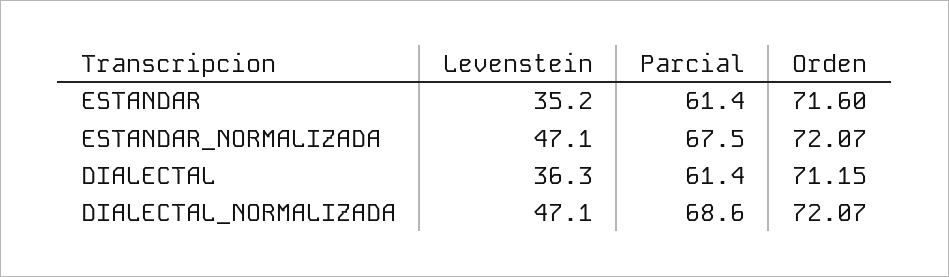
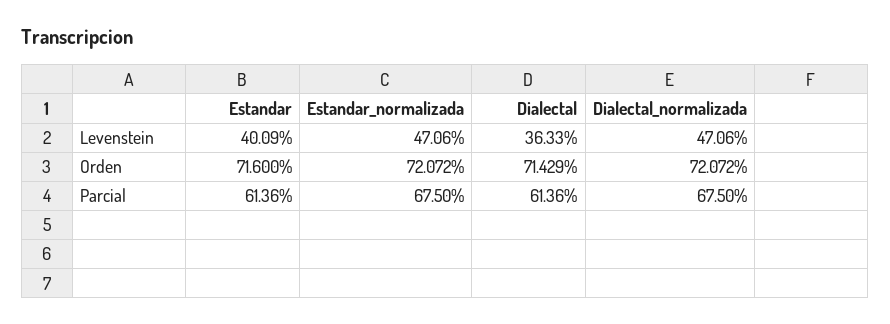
  {
    "Levenstein": {
-     "ESTANDAR": 35.2,
+     "ESTANDAR": 40.09,
      "ESTANDAR_NORMALIZADA": 47.06,
      "DIALECTAL": 36.33,
      "DIALECTAL_NORMALIZADA": 47.06
    },
    "Parcial": {
      "ESTANDAR": 61.36,
      "ESTANDAR_NORMALIZADA": 67.5,
      "DIALECTAL": 61.36,
-     "DIALECTAL_NORMALIZADA": 68.6
+     "DIALECTAL_NORMALIZADA": 67.5
    },
    "Orden": {
      "ESTANDAR": 71.6,
      "ESTANDAR_NORMALIZADA": 72.072,
-     "DIALECTAL": 71.15,
+     "DIALECTAL": 71.429,
      "DIALECTAL_NORMALIZADA": 72.072
    }
  }

